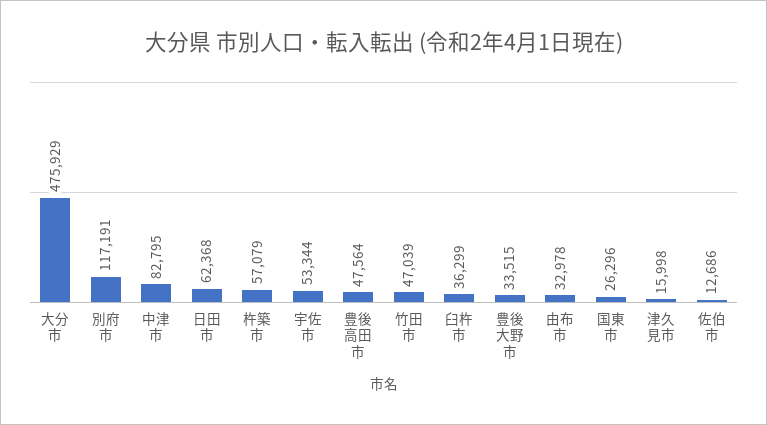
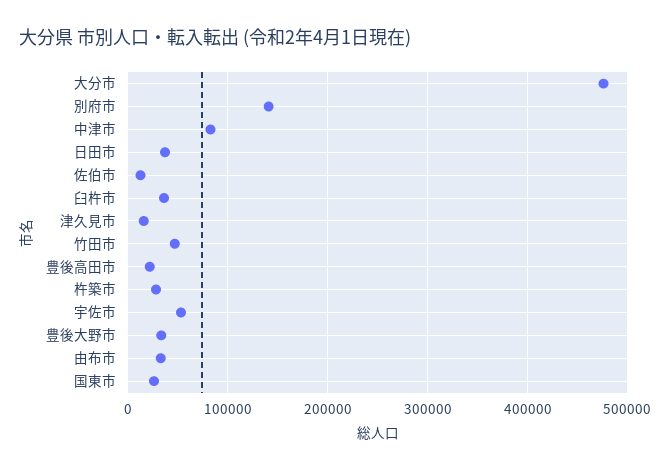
  {
    "大分市": 475929,
-   "別府市": 117191,
+   "別府市": 140000,
    "中津市": 82795,
-   "日田市": 62368,
+   "日田市": 40000,
-   "杵築市": 57079,
+   "杵築市": 30000,
    "宇佐市": 53344,
-   "豊後高田市": 47564,
+   "豊後高田市": 20000,
    "竹田市": 47039,
    "臼杵市": 36299,
    "豊後大野市": 33515,
    "由布市": 32978,
    "国東市": 26296,
    "津久見市": 15998,
    "佐伯市": 12686
  }

